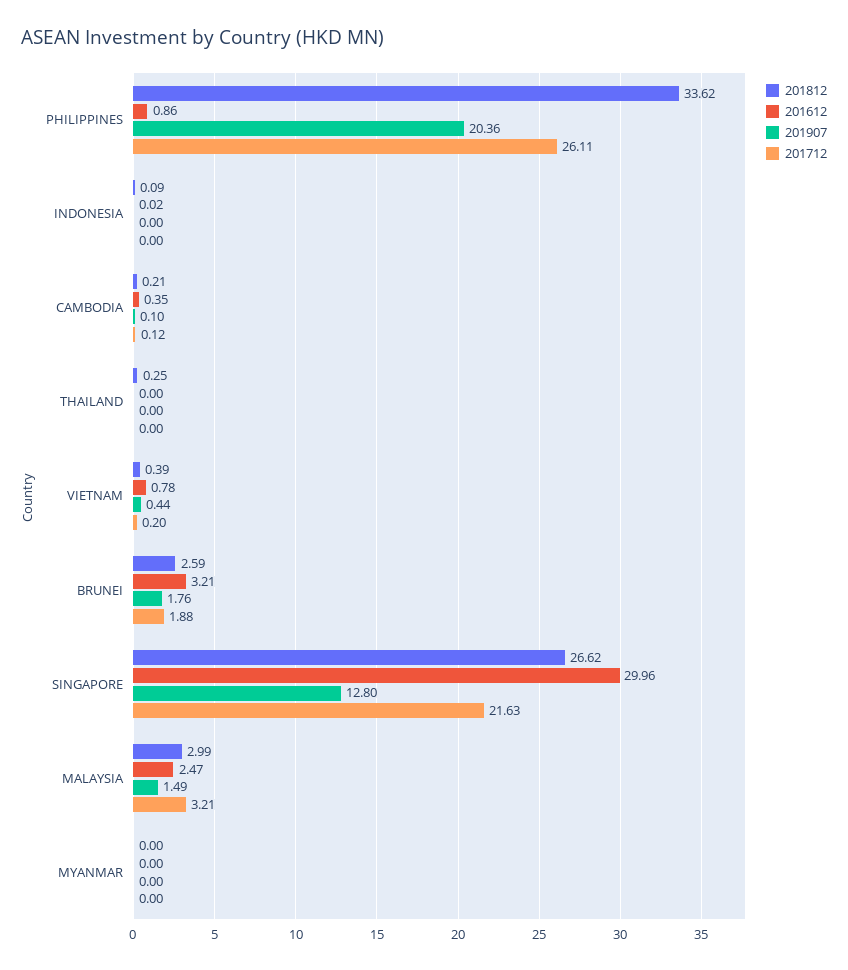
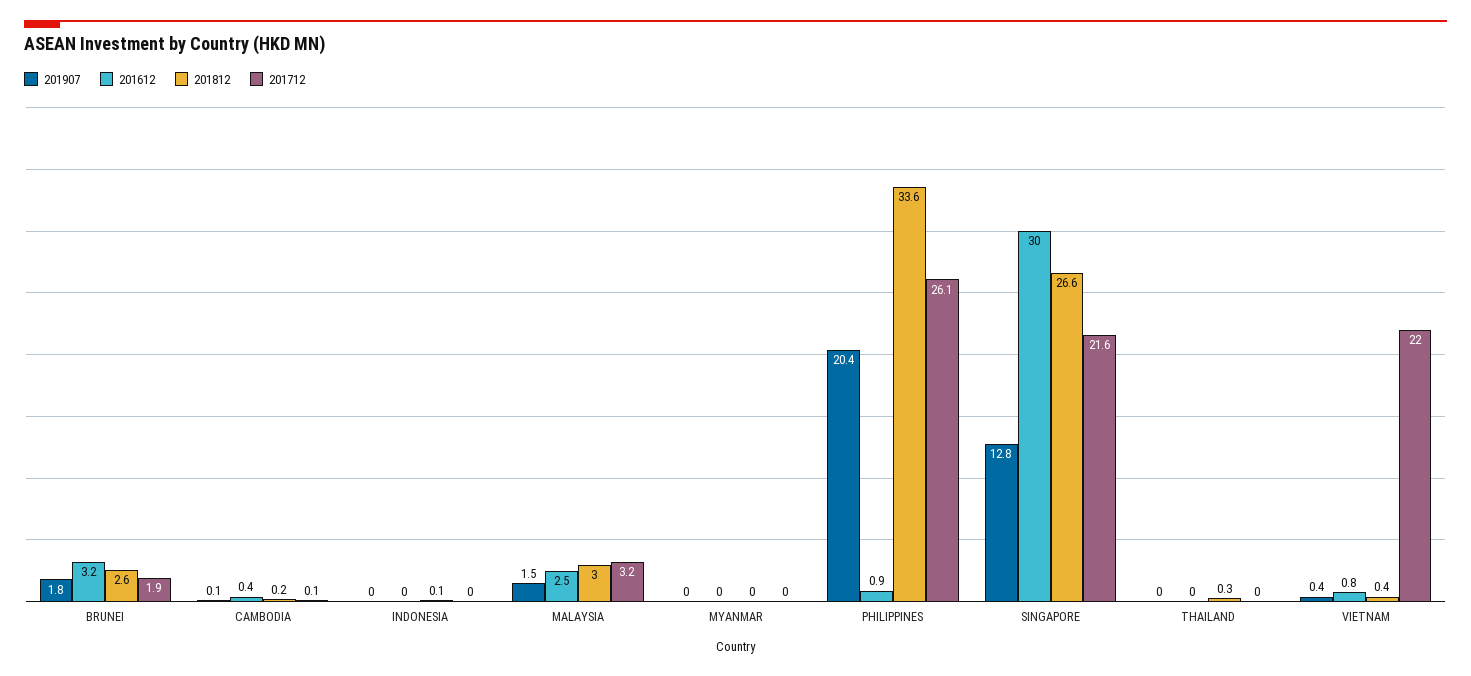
  {
    "201812": {
      "PHILIPPINES": 33.62,
      "INDONESIA": 0.09,
      "CAMBODIA": 0.21,
      "THAILAND": 0.25,
      "VIETNAM": 0.39,
      "BRUNEI": 2.59,
      "SINGAPORE": 26.62,
      "MALAYSIA": 2.99,
      "MYANMAR": 0
    },
    "201612": {
      "PHILIPPINES": 0.86,
      "INDONESIA": 0.02,
      "CAMBODIA": 0.35,
      "THAILAND": 0,
      "VIETNAM": 0.78,
      "BRUNEI": 3.21,
      "SINGAPORE": 29.96,
      "MALAYSIA": 2.47,
      "MYANMAR": 0
    },
    "201907": {
      "PHILIPPINES": 20.36,
      "INDONESIA": 0,
      "CAMBODIA": 0.1,
      "THAILAND": 0,
      "VIETNAM": 0.44,
      "BRUNEI": 1.76,
      "SINGAPORE": 12.8,
      "MALAYSIA": 1.49,
      "MYANMAR": 0
    },
    "201712": {
      "PHILIPPINES": 26.11,
      "INDONESIA": 0,
      "CAMBODIA": 0.12,
      "THAILAND": 0,
-     "VIETNAM": 0.2,
+     "VIETNAM": 22,
      "BRUNEI": 1.88,
      "SINGAPORE": 21.63,
      "MALAYSIA": 3.21,
      "MYANMAR": 0
    }
  }

